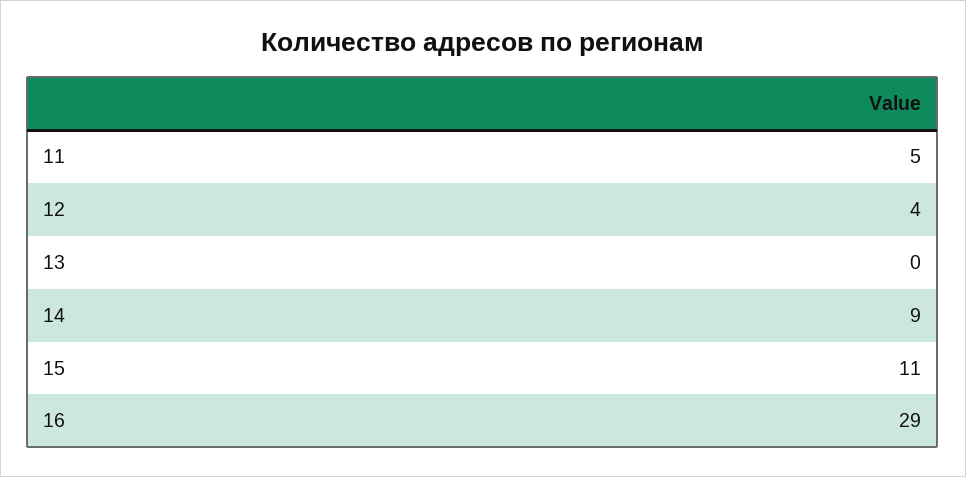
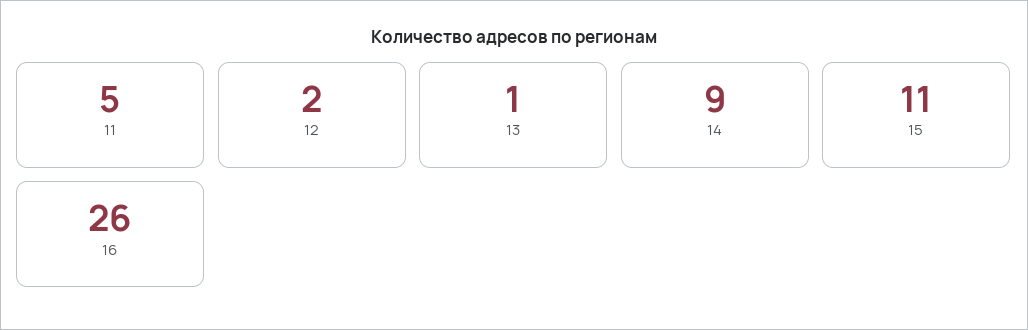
  {
    "11": 5,
-   "12": 4,
+   "12": 2,
-   "13": 0,
+   "13": 1,
    "14": 9,
    "15": 11,
-   "16": 29
+   "16": 26
  }

